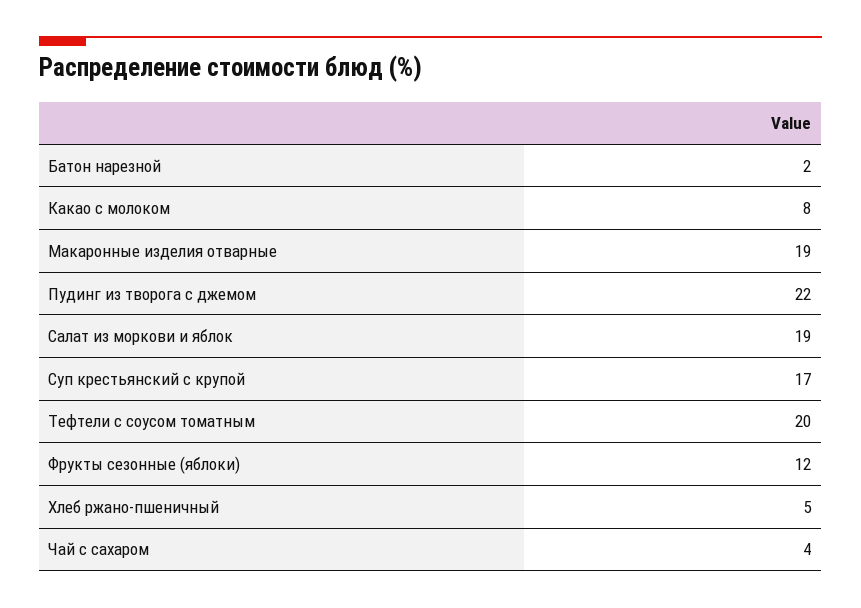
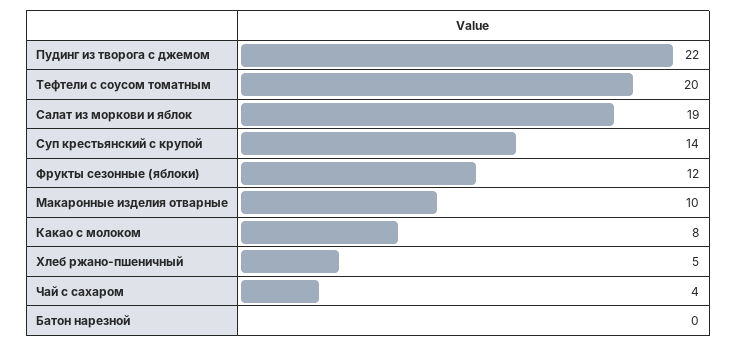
  {
-   "Батон нарезной": 2,
+   "Батон нарезной": 0,
    "Какао с молоком": 8,
-   "Макаронные изделия отварные": 19,
+   "Макаронные изделия отварные": 10,
    "Пудинг из творога с джемом": 22,
    "Салат из моркови и яблок": 19,
-   "Суп крестьянский с крупой": 17,
+   "Суп крестьянский с крупой": 14,
    "Тефтели с соусом томатным": 20,
    "Фрукты сезонные (яблоки)": 12,
    "Хлеб ржано-пшеничный": 5,
    "Чай с сахаром": 4
  }

